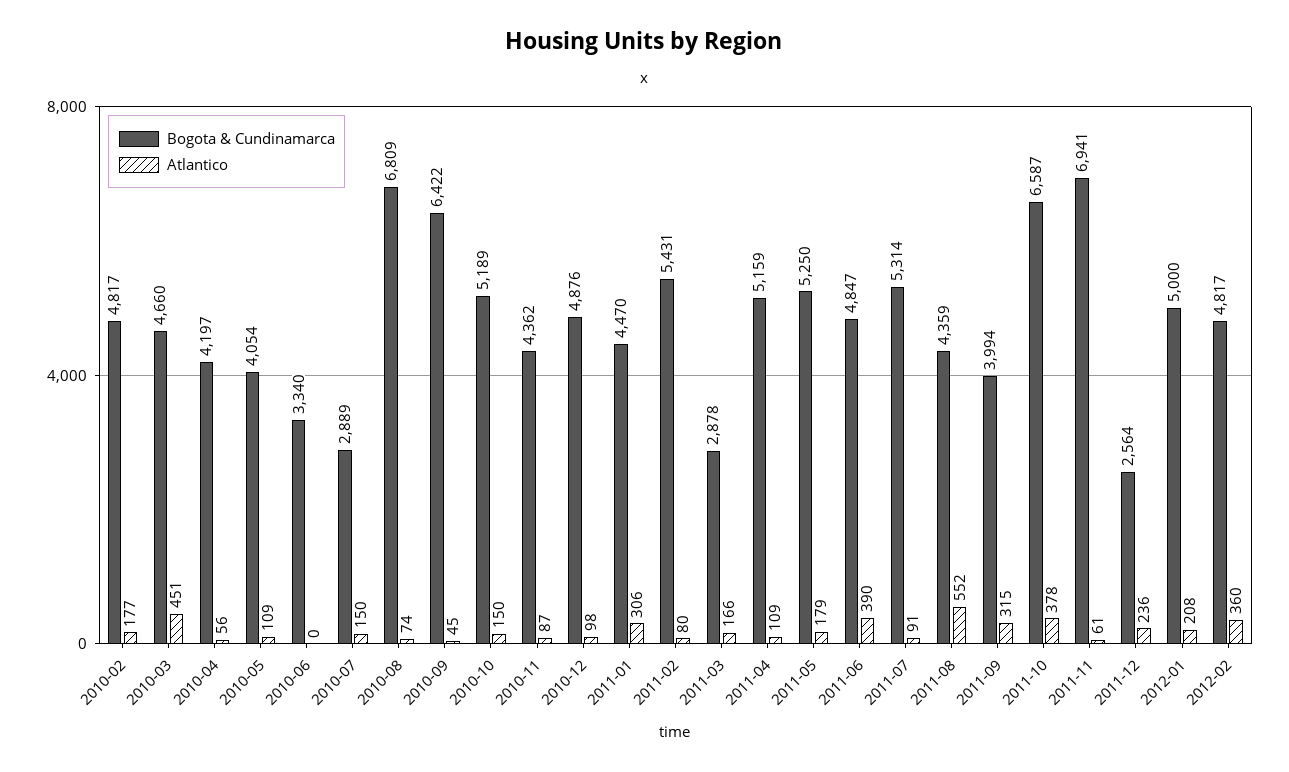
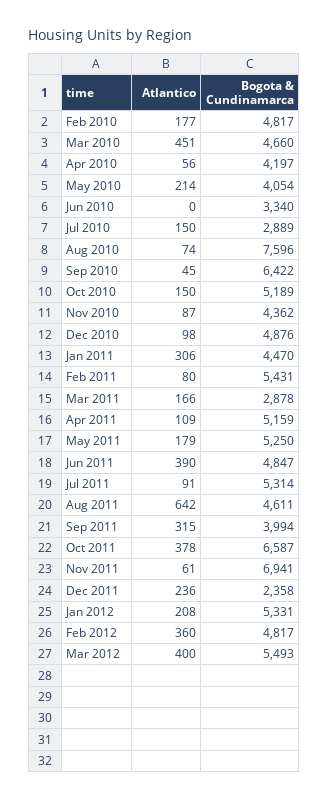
  {
    "Bogota & Cundinamarca": {
      "2010-02": 4817,
      "2010-03": 4660,
      "2010-04": 4197,
      "2010-05": 4054,
      "2010-06": 3340,
      "2010-07": 2889,
-     "2010-08": 6809,
+     "2010-08": 7596,
      "2010-09": 6422,
      "2010-10": 5189,
      "2010-11": 4362,
      "2010-12": 4876,
      "2011-01": 4470,
      "2011-02": 5431,
      "2011-03": 2878,
      "2011-04": 5159,
      "2011-05": 5250,
      "2011-06": 4847,
      "2011-07": 5314,
-     "2011-08": 4359,
+     "2011-08": 4611,
      "2011-09": 3994,
      "2011-10": 6587,
      "2011-11": 6941,
-     "2011-12": 2564,
+     "2011-12": 2358,
-     "2012-01": 5000,
+     "2012-01": 5331,
-     "2012-02": 4817
+     "2012-02": 4817,
+     "Mar 2012": 5493
    },
    "Atlantico": {
      "2010-02": 177,
      "2010-03": 451,
      "2010-04": 56,
-     "2010-05": 109,
+     "2010-05": 214,
      "2010-06": 0,
      "2010-07": 150,
      "2010-08": 74,
      "2010-09": 45,
      "2010-10": 150,
      "2010-11": 87,
      "2010-12": 98,
      "2011-01": 306,
      "2011-02": 80,
      "2011-03": 166,
      "2011-04": 109,
      "2011-05": 179,
      "2011-06": 390,
      "2011-07": 91,
-     "2011-08": 552,
+     "2011-08": 642,
      "2011-09": 315,
      "2011-10": 378,
      "2011-11": 61,
      "2011-12": 236,
      "2012-01": 208,
-     "2012-02": 360
+     "2012-02": 360,
+     "Mar 2012": 400
    }
  }

